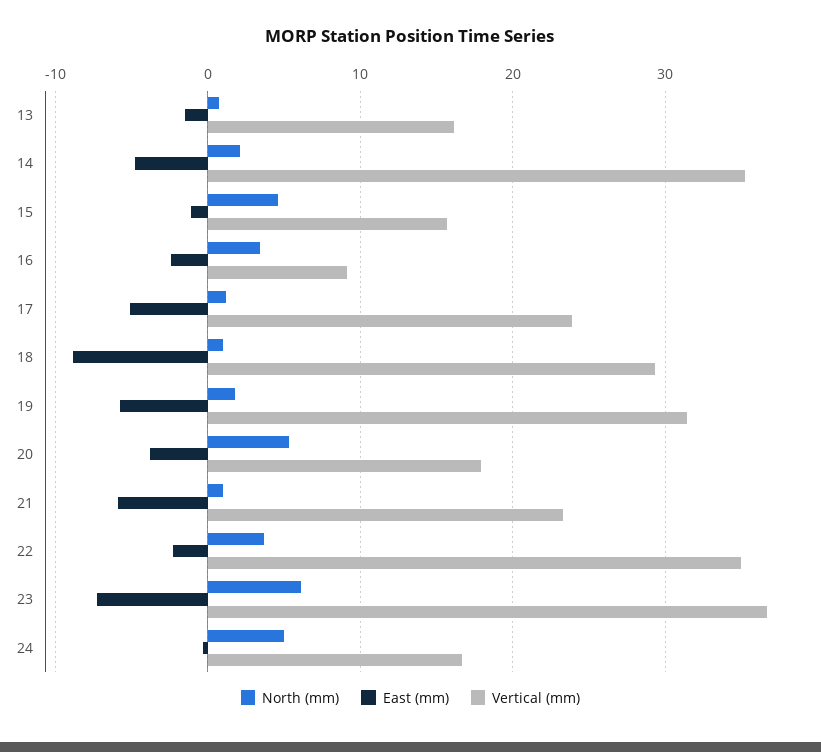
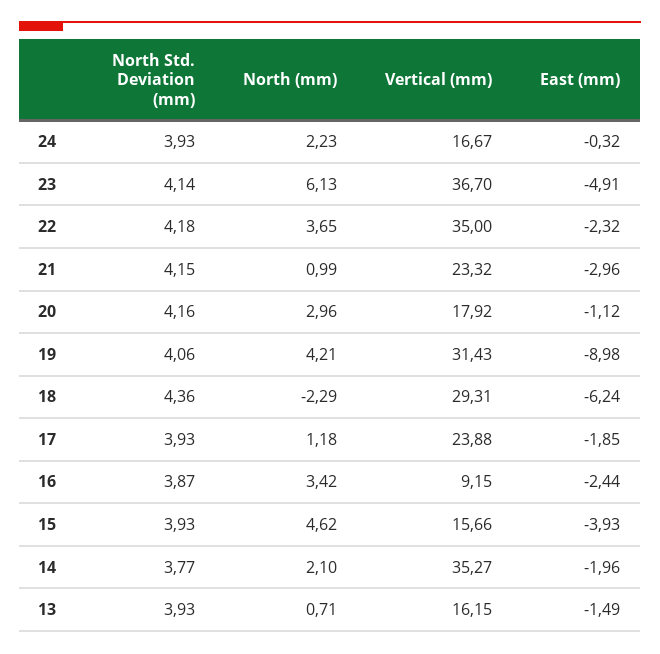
  {
    "North (mm)": {
      "13": 0.71,
      "14": 2.1,
      "15": 4.62,
      "16": 3.42,
      "17": 1.18,
-     "18": 1,
+     "18": -2.29,
-     "19": 2,
+     "19": 4.21,
-     "20": 5,
+     "20": 2.96,
      "21": 0.99,
      "22": 3.65,
      "23": 6.13,
-     "24": 5
+     "24": 2.23
    },
    "East (mm)": {
      "13": -1.49,
-     "14": -5,
+     "14": -1.96,
-     "15": -1,
+     "15": -3.93,
      "16": -2.44,
-     "17": -5,
+     "17": -1.85,
-     "18": -9,
+     "18": -6.24,
-     "19": -6,
+     "19": -8.98,
-     "20": -4,
+     "20": -1.12,
-     "21": -6,
+     "21": -2.96,
      "22": -2.32,
-     "23": -7,
+     "23": -4.91,
      "24": -0.32
    },
    "Vertical (mm)": {
      "13": 16.15,
      "14": 35.27,
      "15": 15.66,
      "16": 9.15,
      "17": 23.88,
      "18": 29.31,
      "19": 31.43,
      "20": 17.92,
      "21": 23.32,
      "22": 35,
      "23": 36.7,
      "24": 16.67
-   }
+   },
+   "North Std. Deviation (mm)": {
+     "24": 3.93,
+     "23": 4.14,
+     "22": 4.18,
+     "21": 4.15,
+     "20": 4.16,
+     "19": 4.06,
+     "18": 4.36,
+     "17": 3.93,
+     "16": 3.87,
+     "15": 3.93,
+     "14": 3.77,
+     "13": 3.93
+   }
  }

